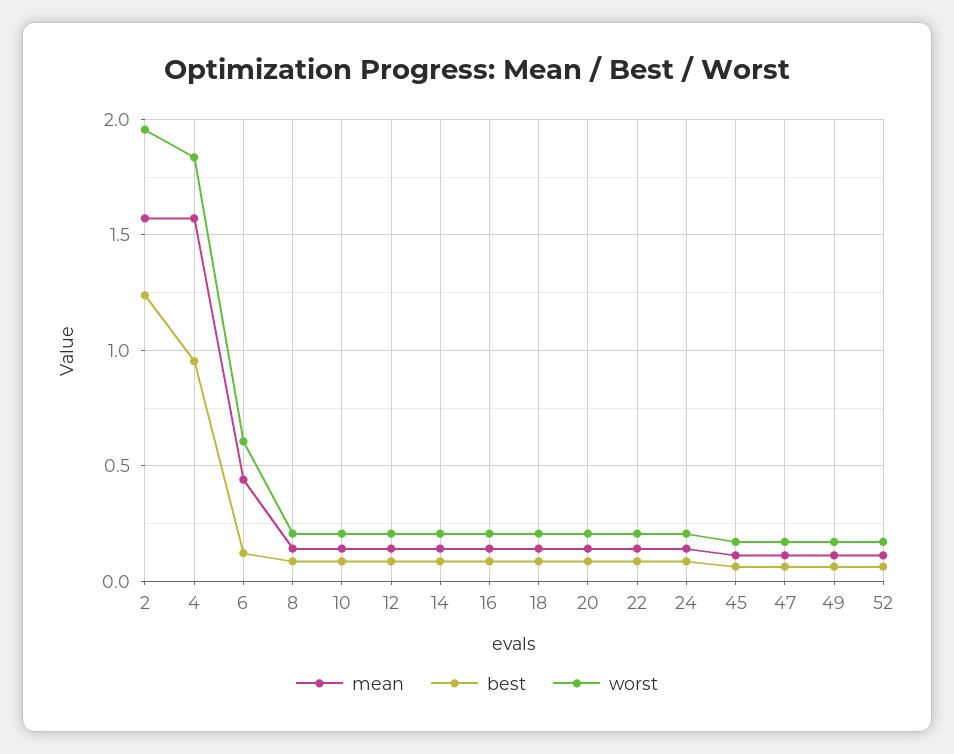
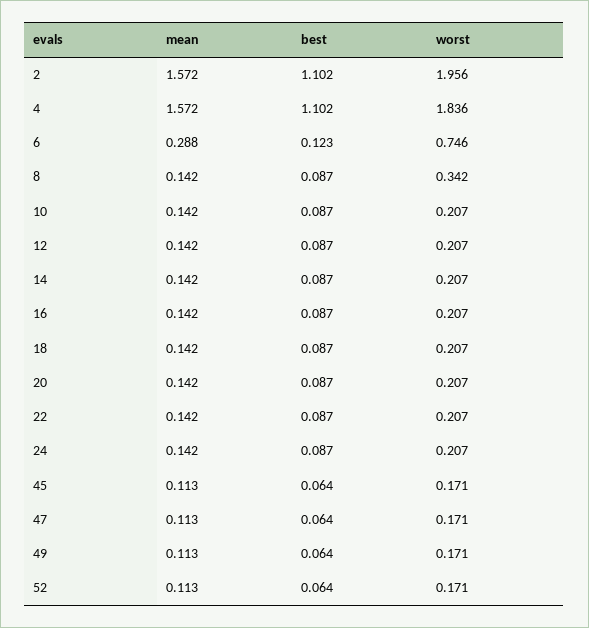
  {
    "mean": {
      "2": 1.572,
      "4": 1.572,
-     "6": 0.45,
+     "6": 0.288,
      "8": 0.142,
      "10": 0.142,
      "12": 0.142,
      "14": 0.142,
      "16": 0.142,
      "18": 0.142,
      "20": 0.142,
      "22": 0.142,
      "24": 0.142,
      "45": 0.113,
      "47": 0.113,
      "49": 0.113,
      "52": 0.113
    },
    "best": {
-     "2": 1.25,
+     "2": 1.102,
-     "4": 0.95,
+     "4": 1.102,
      "6": 0.123,
      "8": 0.087,
      "10": 0.087,
      "12": 0.087,
      "14": 0.087,
      "16": 0.087,
      "18": 0.087,
      "20": 0.087,
      "22": 0.087,
      "24": 0.087,
      "45": 0.064,
      "47": 0.064,
      "49": 0.064,
      "52": 0.064
    },
    "worst": {
      "2": 1.956,
      "4": 1.836,
-     "6": 0.6,
+     "6": 0.746,
-     "8": 0.2,
+     "8": 0.342,
      "10": 0.207,
      "12": 0.207,
      "14": 0.207,
      "16": 0.207,
      "18": 0.207,
      "20": 0.207,
      "22": 0.207,
      "24": 0.207,
      "45": 0.171,
      "47": 0.171,
      "49": 0.171,
      "52": 0.171
    }
  }

